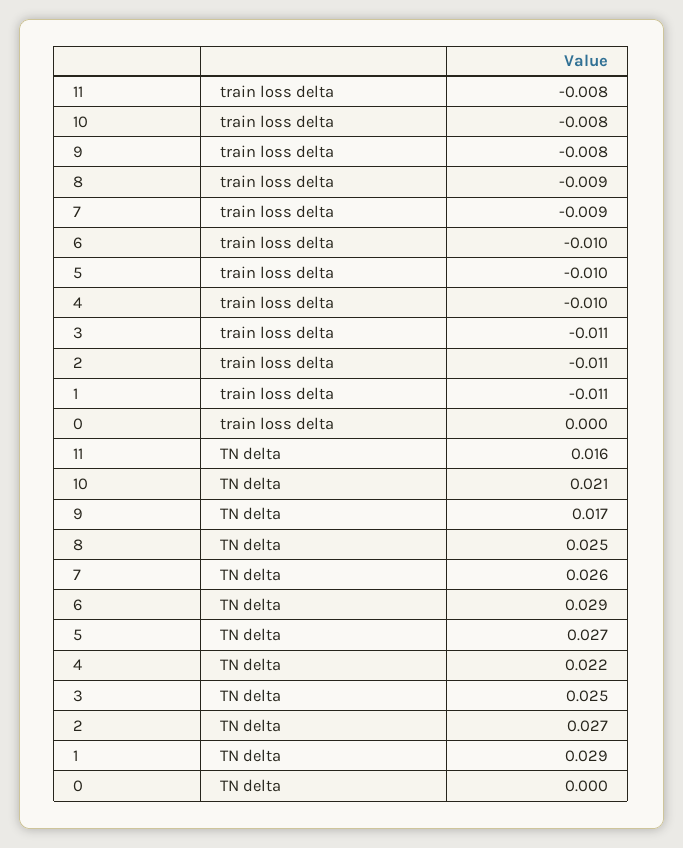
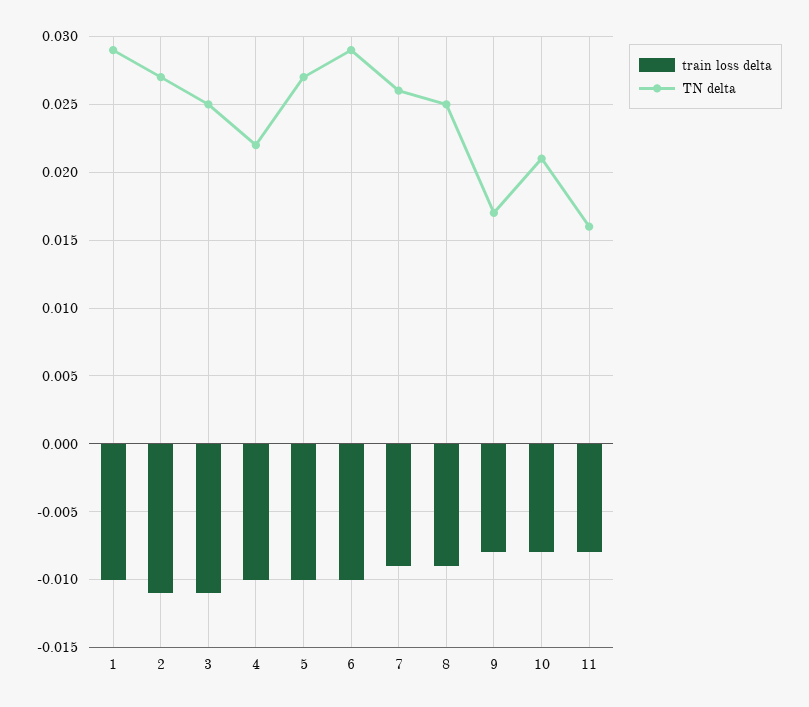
  {
    "train loss delta": {
      "11": -0.008,
      "10": -0.008,
      "9": -0.008,
      "8": -0.009,
      "7": -0.009,
      "6": -0.01,
      "5": -0.01,
      "4": -0.01,
      "3": -0.011,
      "2": -0.011,
-     "1": -0.011,
+     "1": -0.01
-     "0": 0
    },
    "TN delta": {
      "11": 0.016,
      "10": 0.021,
      "9": 0.017,
      "8": 0.025,
      "7": 0.026,
      "6": 0.029,
      "5": 0.027,
      "4": 0.022,
      "3": 0.025,
      "2": 0.027,
-     "1": 0.029,
+     "1": 0.029
-     "0": 0
    }
  }

